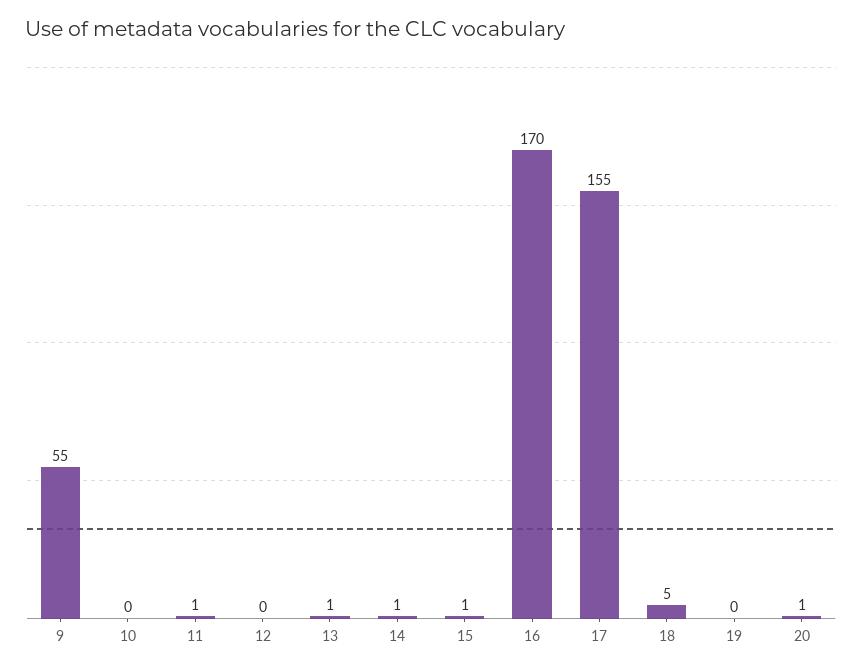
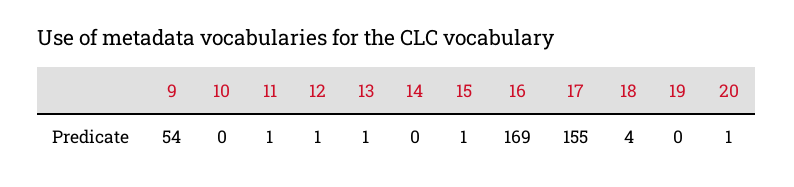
  {
-   "9": 55,
+   "9": 54,
    "10": 0,
    "11": 1,
-   "12": 0,
+   "12": 1,
    "13": 1,
-   "14": 1,
+   "14": 0,
    "15": 1,
-   "16": 170,
+   "16": 169,
    "17": 155,
-   "18": 5,
+   "18": 4,
    "19": 0,
    "20": 1
  }

